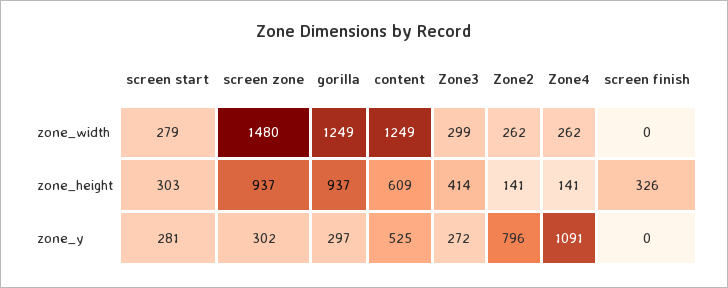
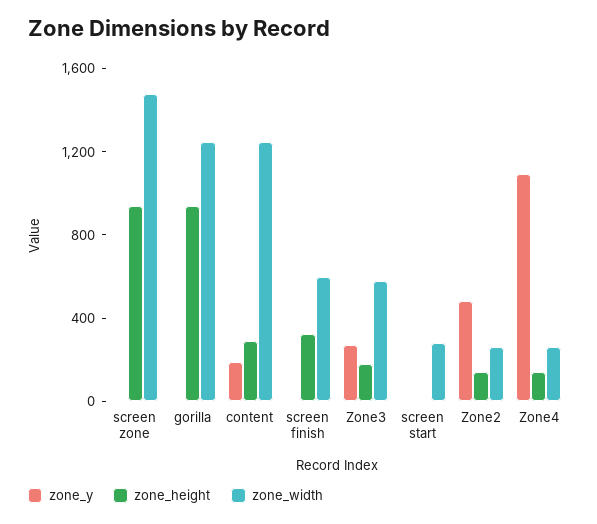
  {
    "zone_width": {
      "screen start": 279,
      "screen zone": 1480,
      "gorilla": 1249,
      "content": 1249,
-     "Zone3": 299,
+     "Zone3": 600,
      "Zone2": 262,
      "Zone4": 262,
-     "screen finish": 0
+     "screen finish": 600
    },
    "zone_height": {
-     "screen start": 303,
+     "screen start": 0,
      "screen zone": 937,
      "gorilla": 937,
-     "content": 609,
+     "content": 300,
-     "Zone3": 414,
+     "Zone3": 200,
      "Zone2": 141,
      "Zone4": 141,
      "screen finish": 326
    },
    "zone_y": {
-     "screen start": 281,
+     "screen start": 0,
-     "screen zone": 302,
+     "screen zone": 0,
-     "gorilla": 297,
+     "gorilla": 0,
-     "content": 525,
+     "content": 200,
      "Zone3": 272,
-     "Zone2": 796,
+     "Zone2": 500,
      "Zone4": 1091,
      "screen finish": 0
    }
  }

